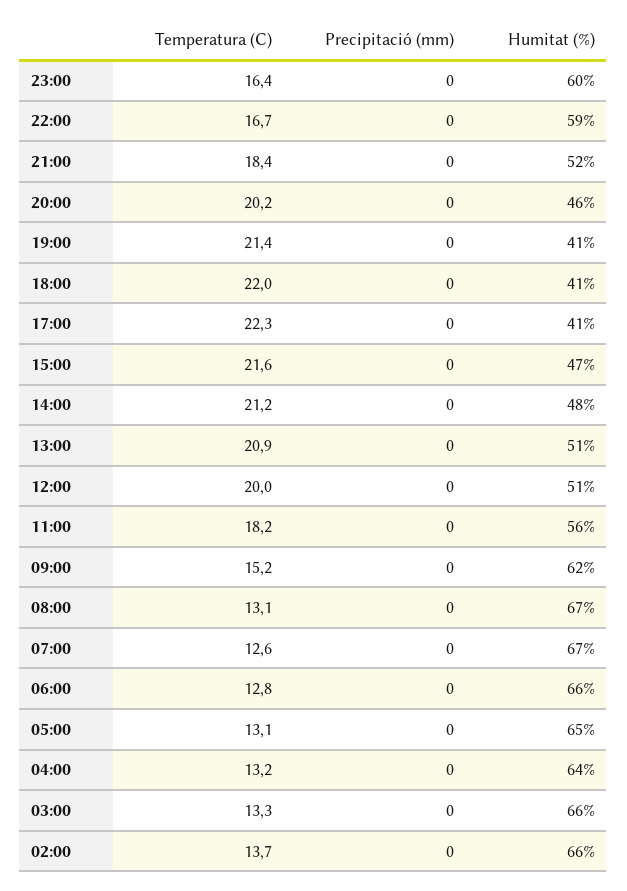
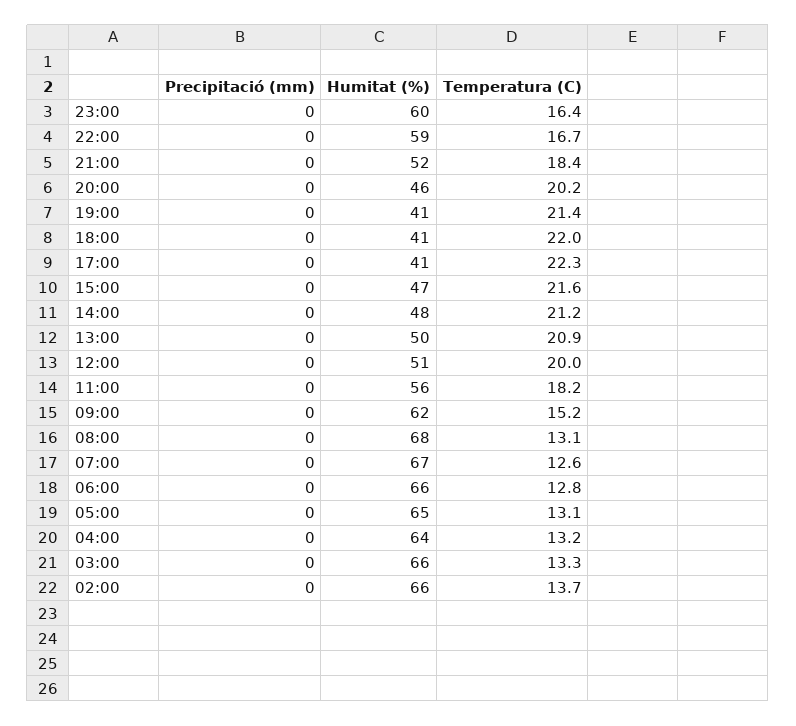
  {
    "Temperatura (C)": {
      "23:00": 16.4,
      "22:00": 16.7,
      "21:00": 18.4,
      "20:00": 20.2,
      "19:00": 21.4,
      "18:00": 22,
      "17:00": 22.3,
      "15:00": 21.6,
      "14:00": 21.2,
      "13:00": 20.9,
      "12:00": 20,
      "11:00": 18.2,
      "09:00": 15.2,
      "08:00": 13.1,
      "07:00": 12.6,
      "06:00": 12.8,
      "05:00": 13.1,
      "04:00": 13.2,
      "03:00": 13.3,
      "02:00": 13.7
    },
    "Precipitació (mm)": {
      "23:00": 0,
      "22:00": 0,
      "21:00": 0,
      "20:00": 0,
      "19:00": 0,
      "18:00": 0,
      "17:00": 0,
      "15:00": 0,
      "14:00": 0,
      "13:00": 0,
      "12:00": 0,
      "11:00": 0,
      "09:00": 0,
      "08:00": 0,
      "07:00": 0,
      "06:00": 0,
      "05:00": 0,
      "04:00": 0,
      "03:00": 0,
      "02:00": 0
    },
    "Humitat (%)": {
      "23:00": 60,
      "22:00": 59,
      "21:00": 52,
      "20:00": 46,
      "19:00": 41,
      "18:00": 41,
      "17:00": 41,
      "15:00": 47,
      "14:00": 48,
-     "13:00": 51,
+     "13:00": 50,
      "12:00": 51,
      "11:00": 56,
      "09:00": 62,
-     "08:00": 67,
+     "08:00": 68,
      "07:00": 67,
      "06:00": 66,
      "05:00": 65,
      "04:00": 64,
      "03:00": 66,
      "02:00": 66
    }
  }

